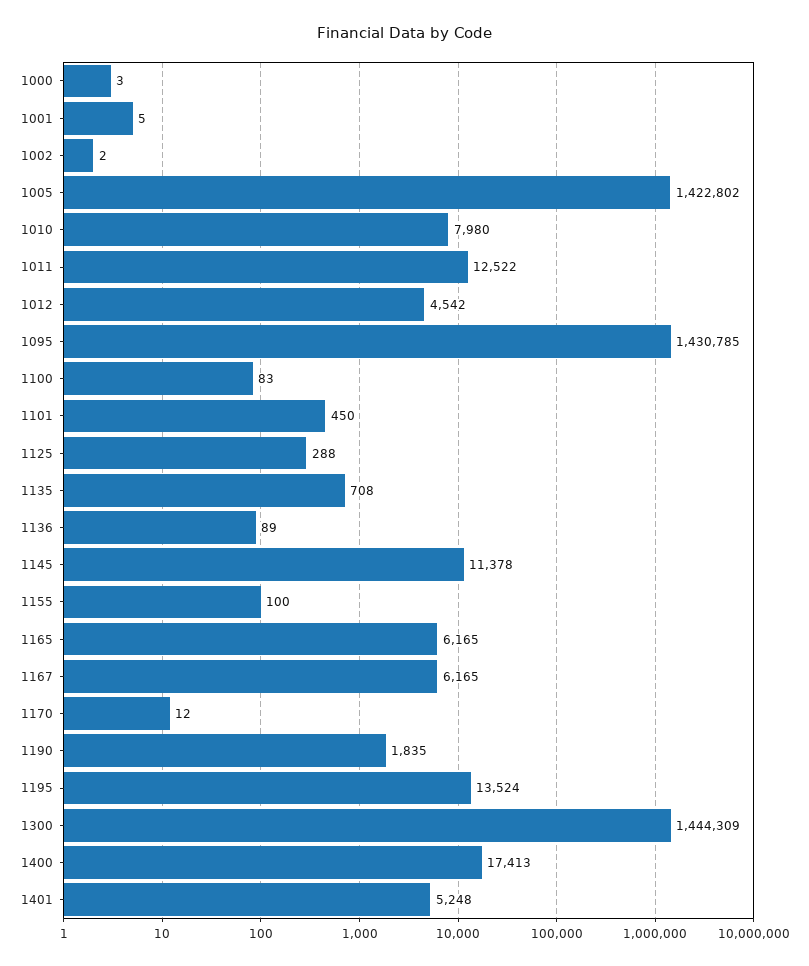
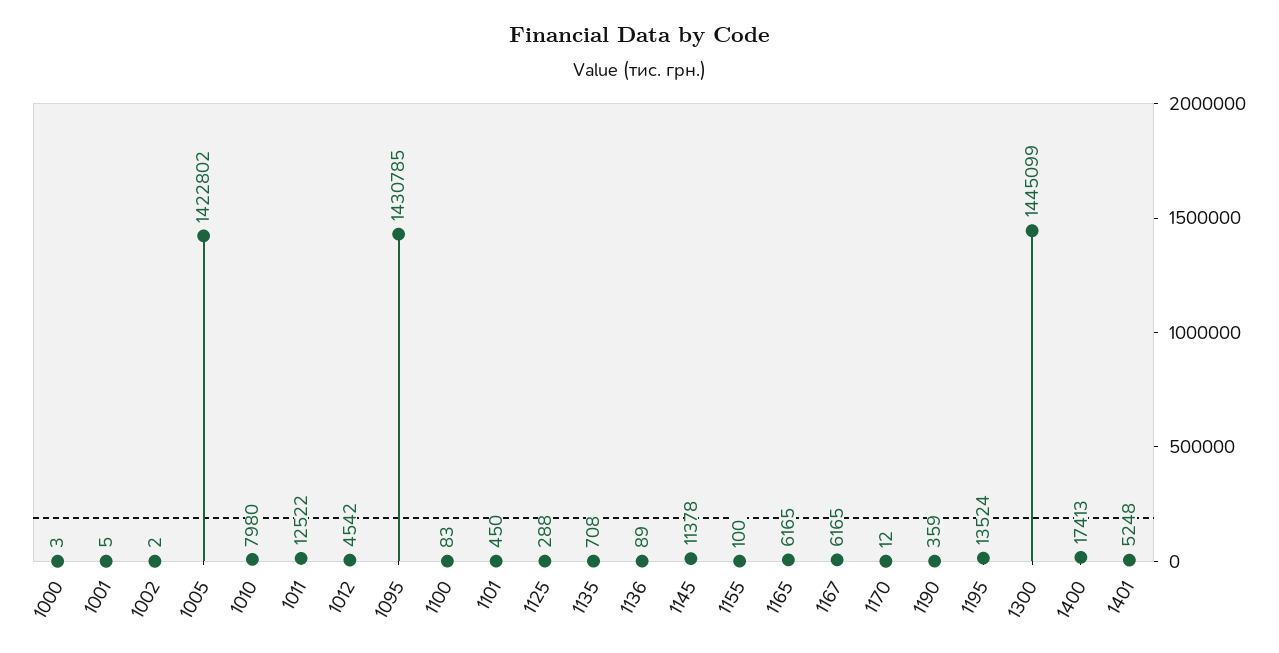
  {
    "1000": 3,
    "1001": 5,
    "1002": 2,
    "1005": 1422802,
    "1010": 7980,
    "1011": 12522,
    "1012": 4542,
    "1095": 1430785,
    "1100": 83,
    "1101": 450,
    "1125": 288,
    "1135": 708,
    "1136": 89,
    "1145": 11378,
    "1155": 100,
    "1165": 6165,
    "1167": 6165,
    "1170": 12,
-   "1190": 1835,
+   "1190": 359,
    "1195": 13524,
-   "1300": 1444309,
+   "1300": 1445099,
    "1400": 17413,
    "1401": 5248
  }

